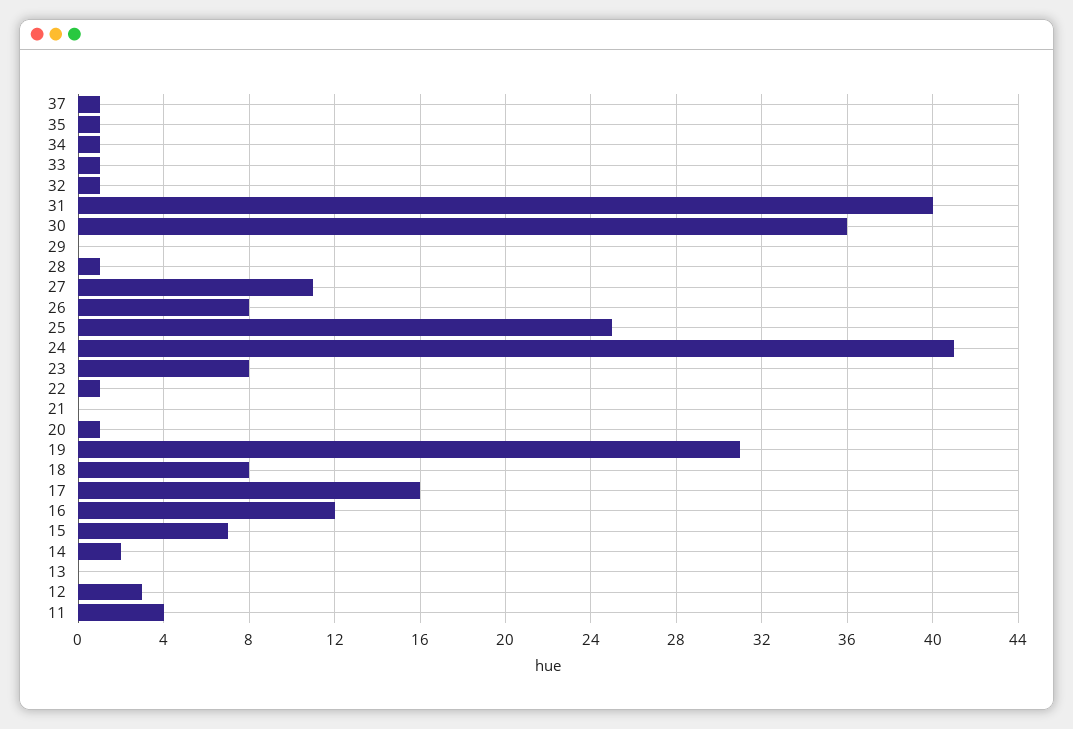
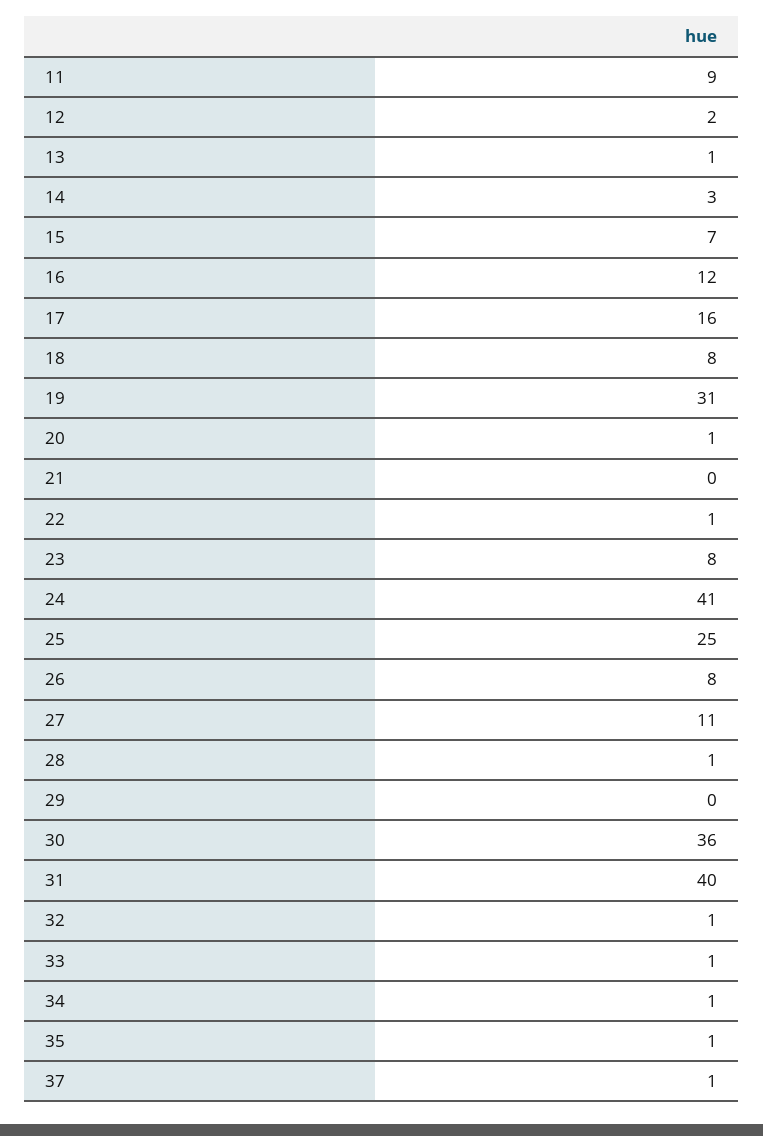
  {
    "37": 1,
    "35": 1,
    "34": 1,
    "33": 1,
    "32": 1,
    "31": 40,
    "30": 36,
    "29": 0,
    "28": 1,
    "27": 11,
    "26": 8,
    "25": 25,
    "24": 41,
    "23": 8,
    "22": 1,
    "21": 0,
    "20": 1,
    "19": 31,
    "18": 8,
    "17": 16,
    "16": 12,
    "15": 7,
-   "14": 2,
+   "14": 3,
-   "13": 0,
+   "13": 1,
-   "12": 3,
+   "12": 2,
-   "11": 4
+   "11": 9
  }

